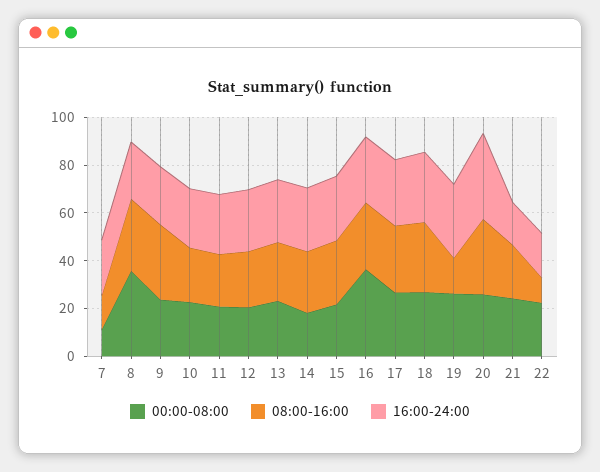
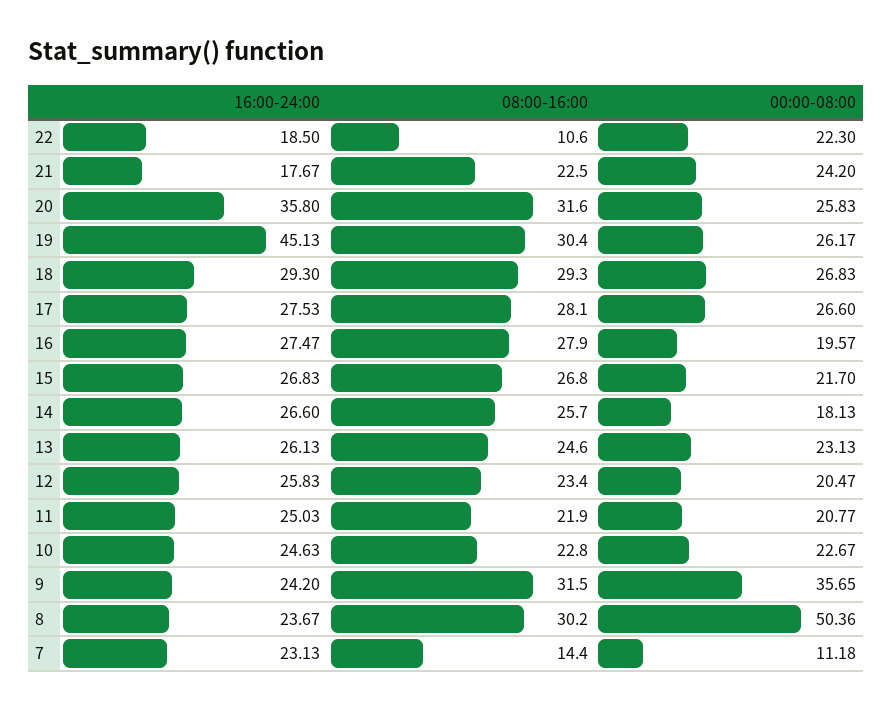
  {
    "00:00-08:00": {
      "7": 11.18,
-     "8": 35,
+     "8": 50.36,
-     "9": 25,
+     "9": 35.65,
      "10": 22.67,
      "11": 20.77,
      "12": 20.47,
      "13": 23.13,
      "14": 18.13,
      "15": 21.7,
-     "16": 35,
+     "16": 19.57,
      "17": 26.6,
      "18": 26.83,
      "19": 26.17,
      "20": 25.83,
      "21": 24.2,
      "22": 22.3
    },
    "08:00-16:00": {
      "7": 14.4,
      "8": 30.2,
      "9": 31.5,
      "10": 22.8,
      "11": 21.9,
      "12": 23.4,
      "13": 24.6,
      "14": 25.7,
      "15": 26.8,
      "16": 27.9,
      "17": 28.1,
      "18": 29.3,
-     "19": 15,
+     "19": 30.4,
      "20": 31.6,
      "21": 22.5,
      "22": 10.6
    },
    "16:00-24:00": {
      "7": 23.13,
      "8": 23.67,
      "9": 24.2,
      "10": 24.63,
      "11": 25.03,
      "12": 25.83,
      "13": 26.13,
      "14": 26.6,
      "15": 26.83,
      "16": 27.47,
      "17": 27.53,
      "18": 29.3,
-     "19": 30,
+     "19": 45.13,
      "20": 35.8,
      "21": 17.67,
      "22": 18.5
    }
  }

